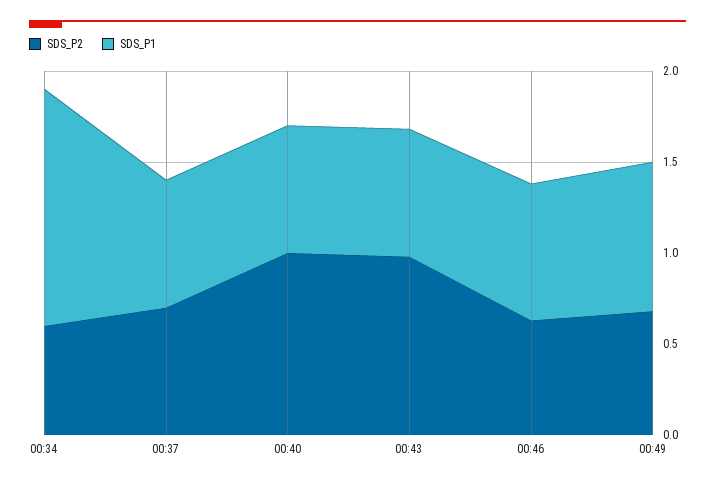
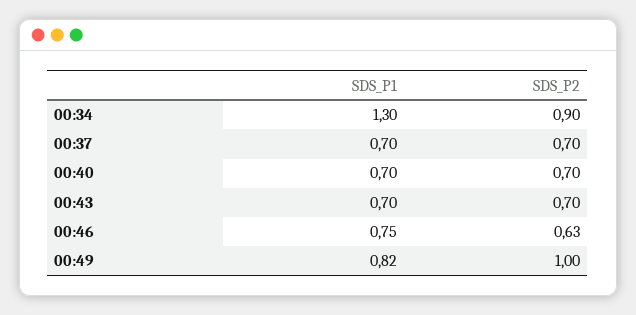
  {
    "SDS_P2": {
-     "00:34": 0.6,
+     "00:34": 0.9,
      "00:37": 0.7,
-     "00:40": 1,
+     "00:40": 0.7,
-     "00:43": 1,
+     "00:43": 0.7,
      "00:46": 0.63,
-     "00:49": 0.7
+     "00:49": 1
    },
    "SDS_P1": {
      "00:34": 1.3,
      "00:37": 0.7,
      "00:40": 0.7,
      "00:43": 0.7,
      "00:46": 0.75,
      "00:49": 0.82
    }
  }

